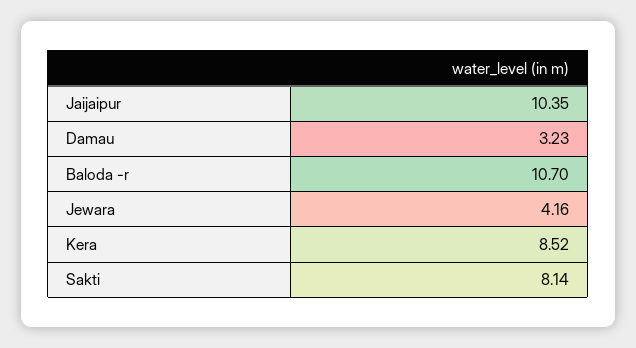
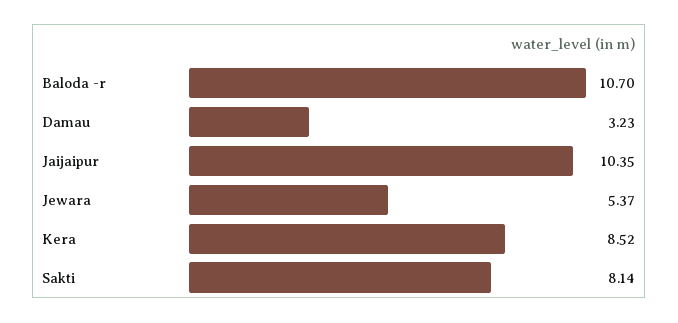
  {
    "Jaijaipur": 10.35,
    "Damau": 3.23,
    "Baloda -r": 10.7,
-   "Jewara": 4.16,
+   "Jewara": 5.37,
    "Kera": 8.52,
    "Sakti": 8.14
  }

